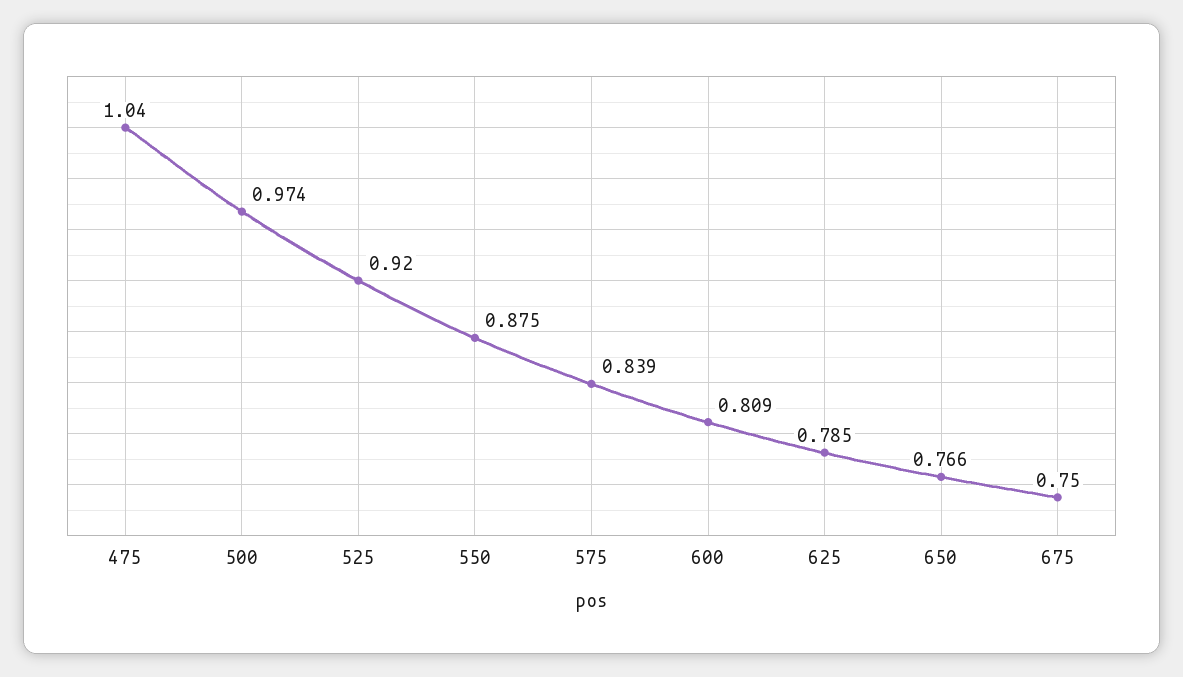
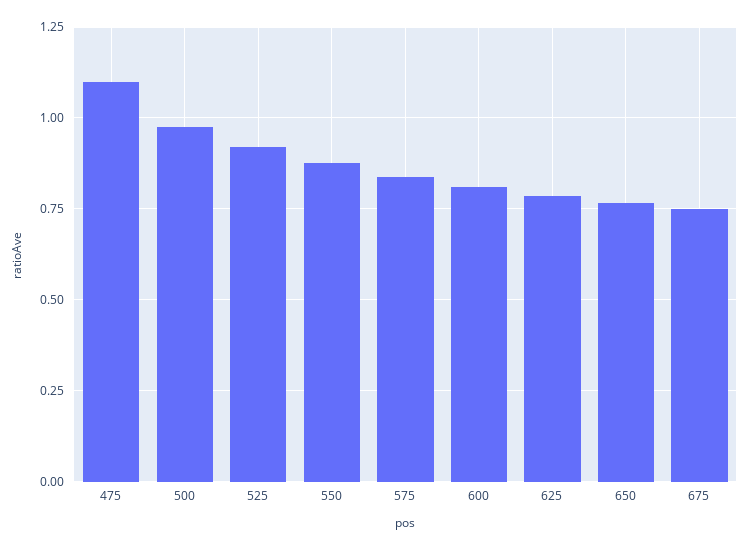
  {
-   "475": 1.04,
+   "475": 1.1,
    "500": 0.974,
    "525": 0.92,
    "550": 0.875,
    "575": 0.839,
    "600": 0.809,
    "625": 0.785,
    "650": 0.766,
    "675": 0.75
  }

